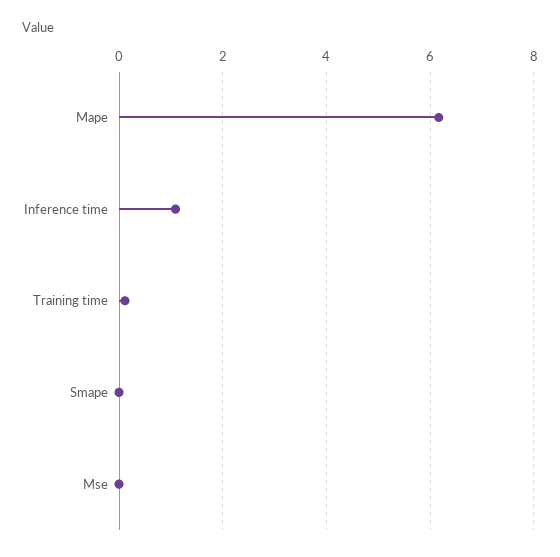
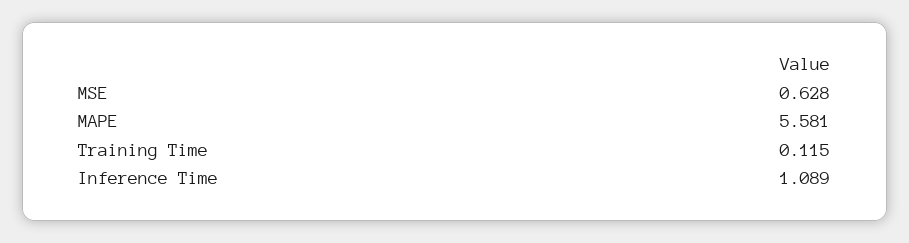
  {
-   "Mape": 6.2,
+   "Mape": 5.581,
    "Inference time": 1.089,
    "Training time": 0.115,
-   "Smape": 0,
-   "Mse": 0
+   "Mse": 0.628
  }

